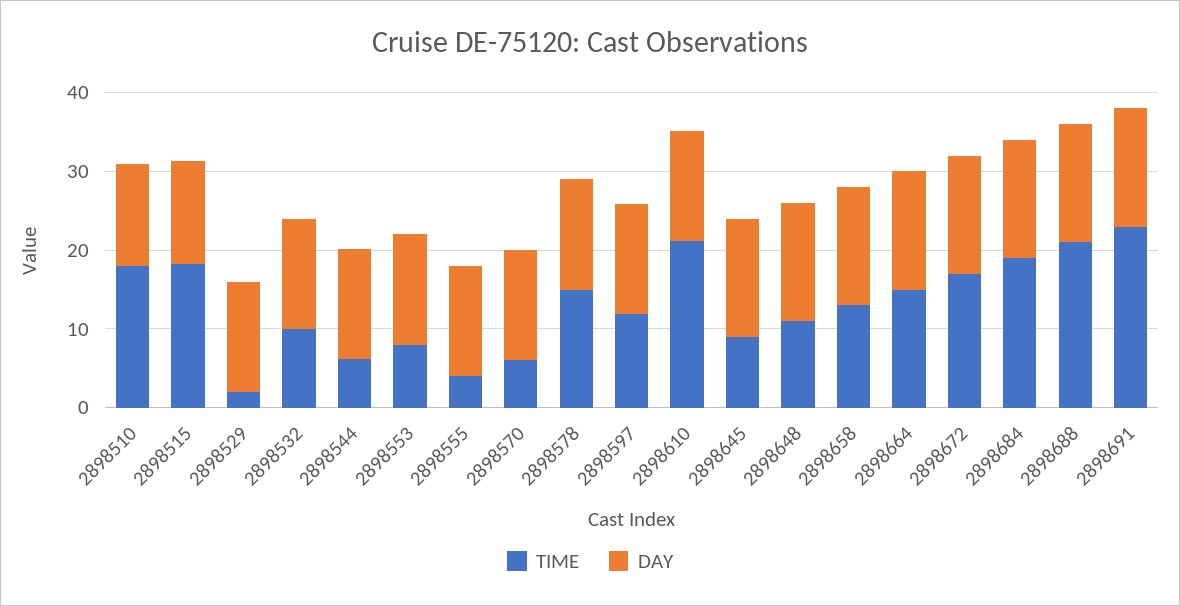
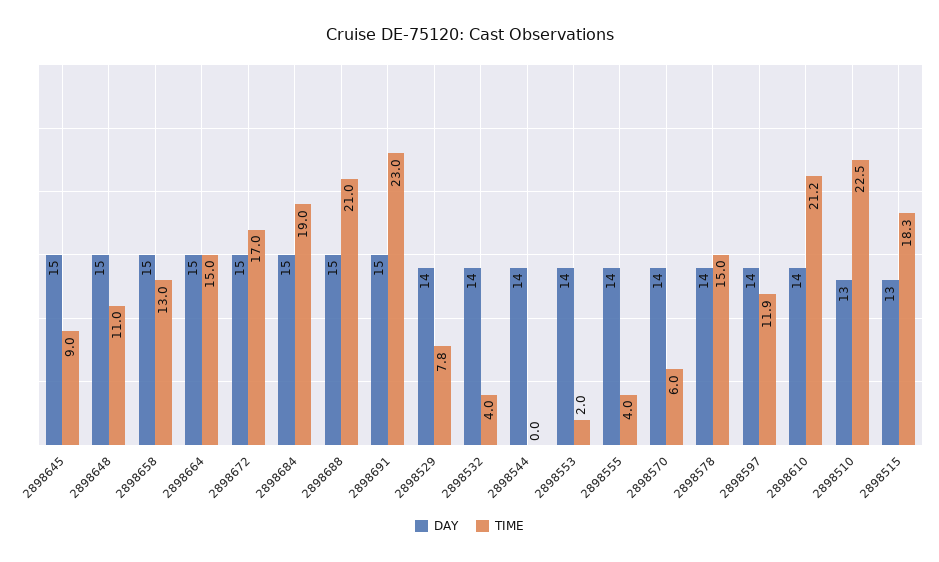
  {
    "TIME": {
-     "2898510": 18,
+     "2898510": 22.5,
      "2898515": 18.3,
-     "2898529": 2,
+     "2898529": 7.8,
-     "2898532": 10,
+     "2898532": 4,
-     "2898544": 6,
+     "2898544": 0,
-     "2898553": 8,
+     "2898553": 2,
      "2898555": 4,
      "2898570": 6,
      "2898578": 15,
      "2898597": 11.9,
      "2898610": 21.2,
      "2898645": 9,
      "2898648": 11,
      "2898658": 13,
      "2898664": 15,
      "2898672": 17,
      "2898684": 19,
      "2898688": 21,
      "2898691": 23
    },
    "DAY": {
      "2898510": 13,
      "2898515": 13,
      "2898529": 14,
      "2898532": 14,
      "2898544": 14,
      "2898553": 14,
      "2898555": 14,
      "2898570": 14,
      "2898578": 14,
      "2898597": 14,
      "2898610": 14,
      "2898645": 15,
      "2898648": 15,
      "2898658": 15,
      "2898664": 15,
      "2898672": 15,
      "2898684": 15,
      "2898688": 15,
      "2898691": 15
    }
  }

